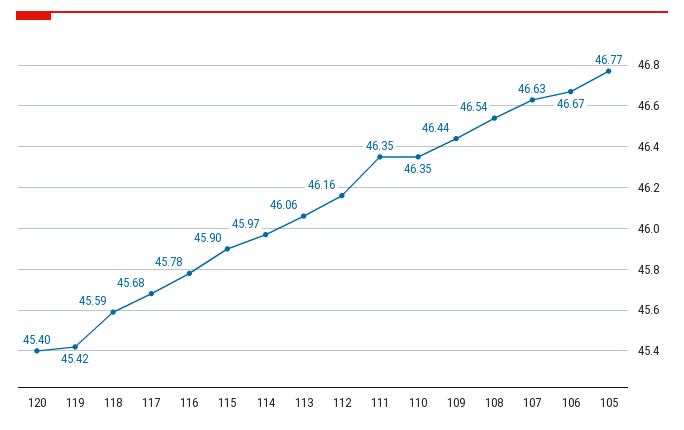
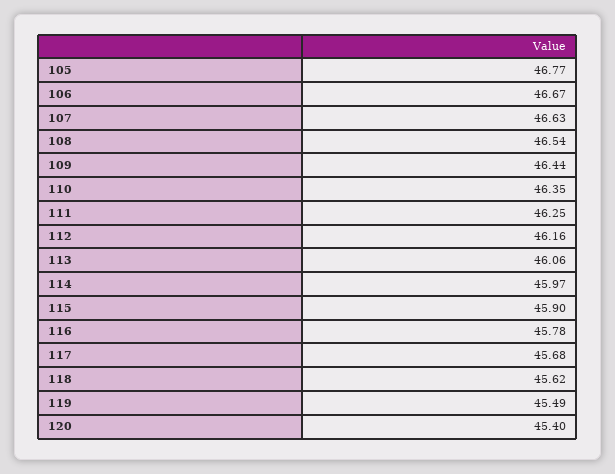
  {
    "120": 45.4,
-   "119": 45.42,
+   "119": 45.49,
-   "118": 45.59,
+   "118": 45.62,
    "117": 45.68,
    "116": 45.78,
    "115": 45.9,
    "114": 45.97,
    "113": 46.06,
    "112": 46.16,
-   "111": 46.35,
+   "111": 46.25,
    "110": 46.35,
    "109": 46.44,
    "108": 46.54,
    "107": 46.63,
    "106": 46.67,
    "105": 46.77
  }

